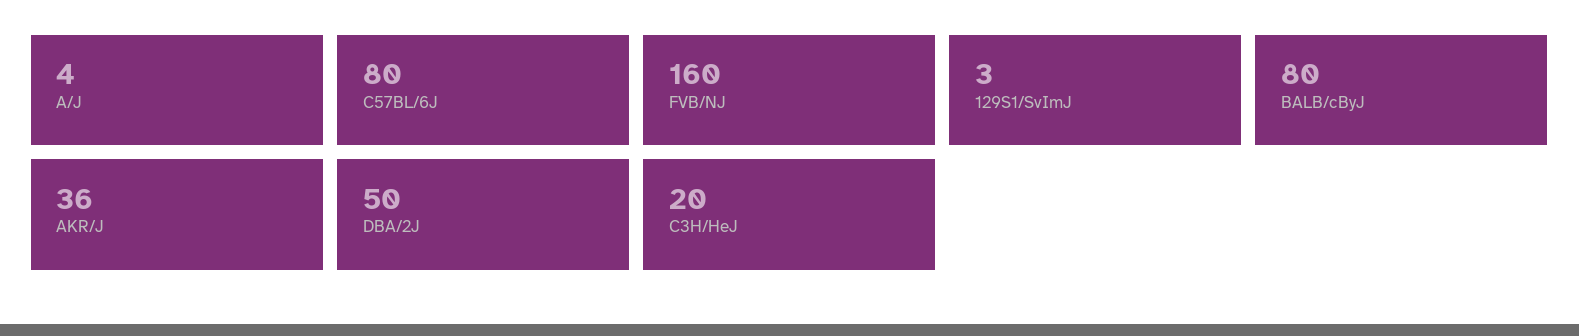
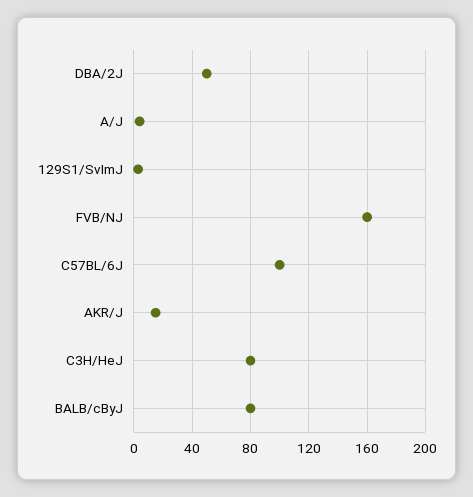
  {
    "A/J": 4,
-   "C57BL/6J": 80,
+   "C57BL/6J": 100,
    "FVB/NJ": 160,
    "129S1/SvImJ": 3,
    "BALB/cByJ": 80,
-   "AKR/J": 36,
+   "AKR/J": 15,
    "DBA/2J": 50,
-   "C3H/HeJ": 20
+   "C3H/HeJ": 80
  }

